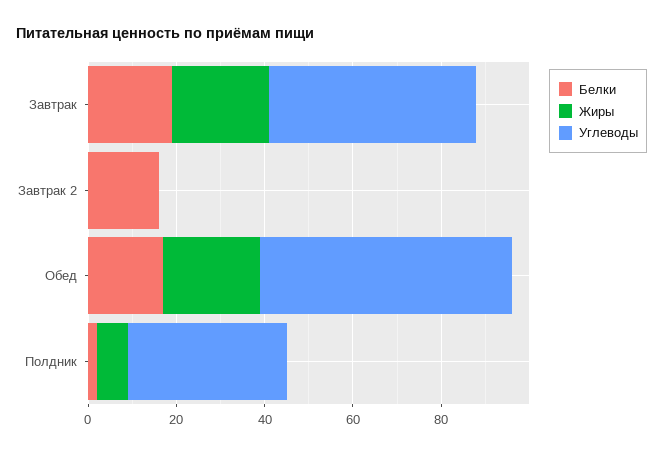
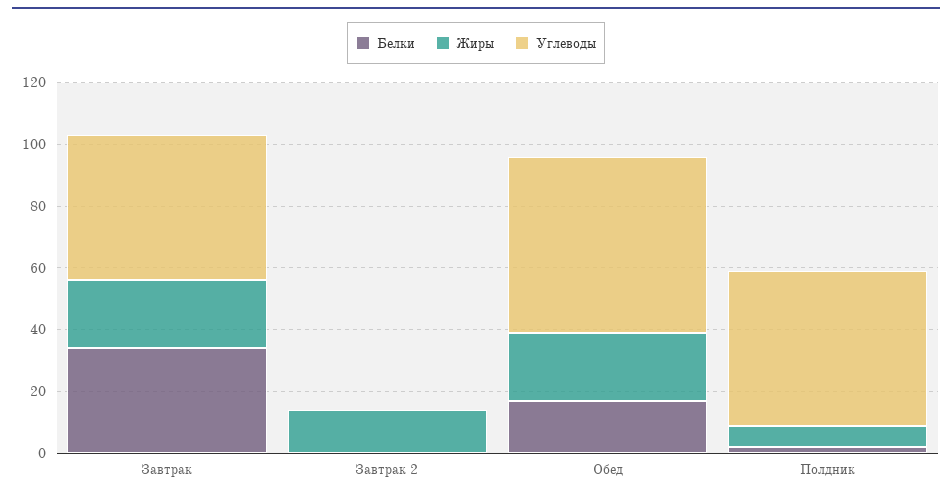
  {
    "Белки": {
-     "Завтрак": 20,
+     "Завтрак": 35,
-     "Завтрак 2": 15,
+     "Завтрак 2": 0,
      "Обед": 15,
      "Полдник": 0
    },
    "Жиры": {
      "Завтрак": 20,
-     "Завтрак 2": 0,
+     "Завтрак 2": 15,
      "Обед": 20,
      "Полдник": 5
    },
    "Углеводы": {
      "Завтрак": 45,
      "Завтрак 2": 0,
      "Обед": 55,
-     "Полдник": 35
+     "Полдник": 50
    }
  }

